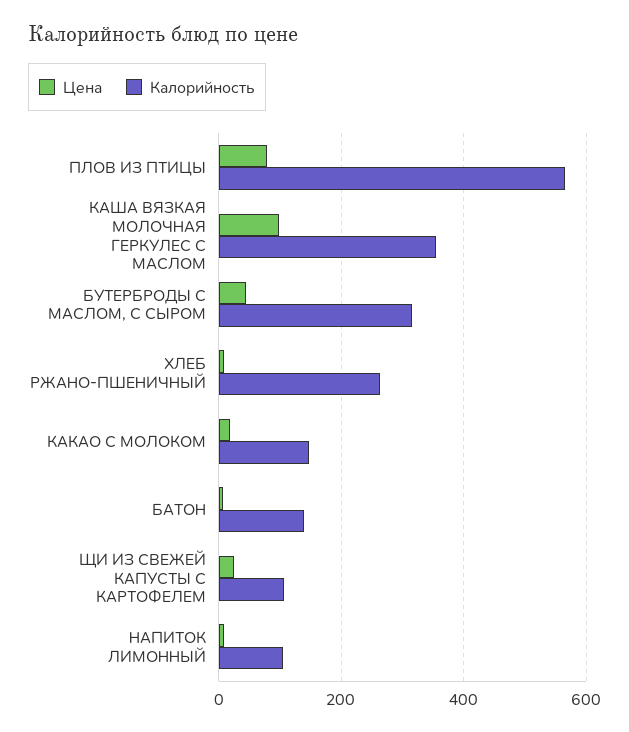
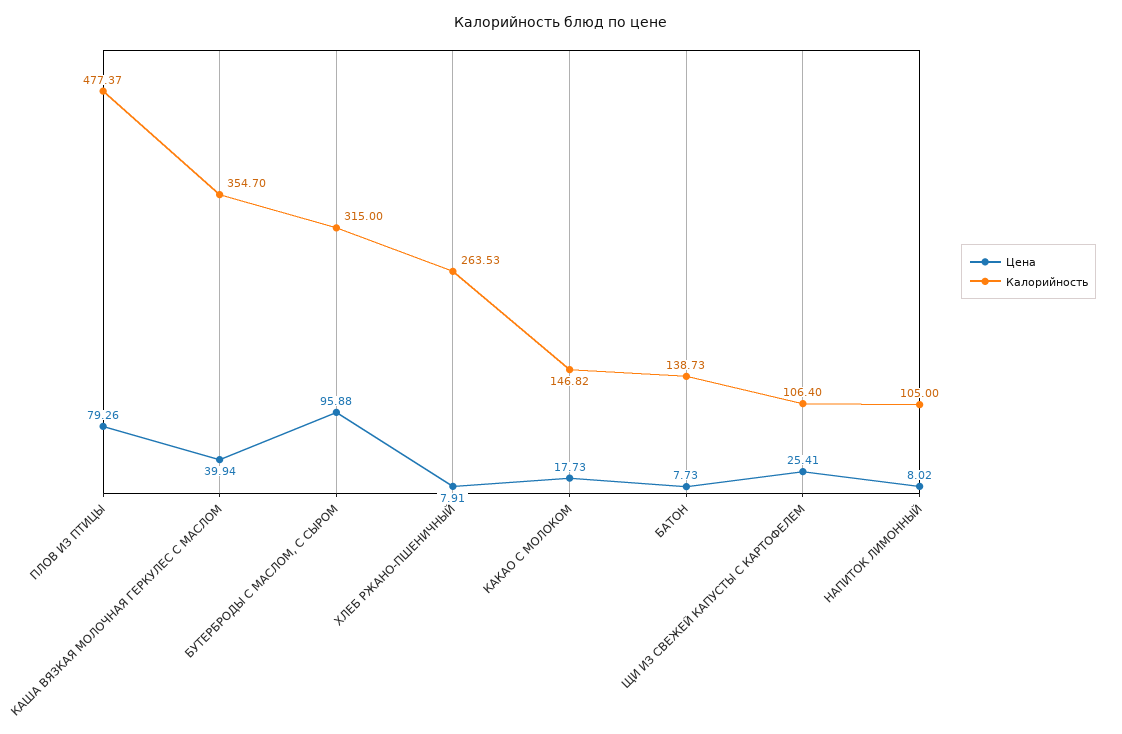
  {
    "Цена": {
      "ПЛОВ ИЗ ПТИЦЫ": 79.26,
-     "КАША ВЯЗКАЯ МОЛОЧНАЯ ГЕРКУЛЕС С МАСЛОМ": 100,
+     "КАША ВЯЗКАЯ МОЛОЧНАЯ ГЕРКУЛЕС С МАСЛОМ": 39.94,
-     "БУТЕРБРОДЫ С МАСЛОМ, С СЫРОМ": 40,
+     "БУТЕРБРОДЫ С МАСЛОМ, С СЫРОМ": 95.88,
      "ХЛЕБ РЖАНО-ПШЕНИЧНЫЙ": 7.91,
      "КАКАО С МОЛОКОМ": 17.73,
      "БАТОН": 7.73,
      "ЩИ ИЗ СВЕЖЕЙ КАПУСТЫ С КАРТОФЕЛЕМ": 25.41,
      "НАПИТОК ЛИМОННЫЙ": 8.02
    },
    "Калорийность": {
-     "ПЛОВ ИЗ ПТИЦЫ": 560,
+     "ПЛОВ ИЗ ПТИЦЫ": 477.37,
      "КАША ВЯЗКАЯ МОЛОЧНАЯ ГЕРКУЛЕС С МАСЛОМ": 354.7,
      "БУТЕРБРОДЫ С МАСЛОМ, С СЫРОМ": 315,
      "ХЛЕБ РЖАНО-ПШЕНИЧНЫЙ": 263.53,
      "КАКАО С МОЛОКОМ": 146.82,
      "БАТОН": 138.73,
      "ЩИ ИЗ СВЕЖЕЙ КАПУСТЫ С КАРТОФЕЛЕМ": 106.4,
      "НАПИТОК ЛИМОННЫЙ": 105
    }
  }

